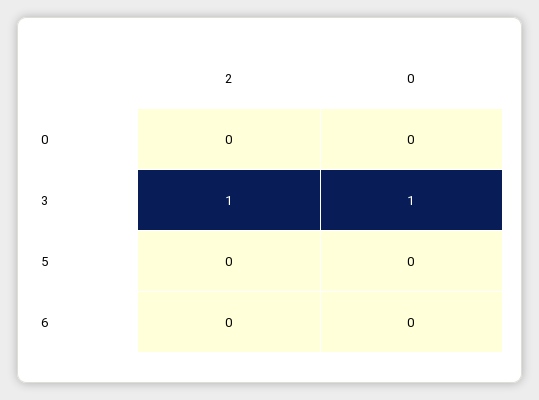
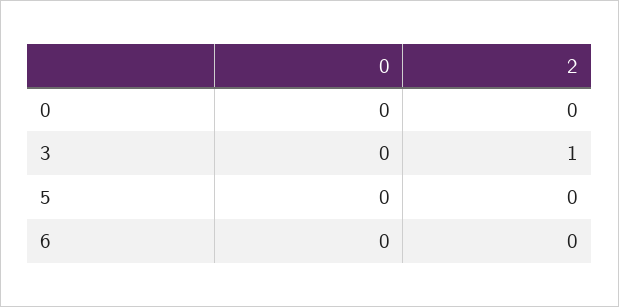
  {
    "2": {
      "0": 0,
      "3": 1,
      "5": 0,
      "6": 0
    },
    "0": {
      "0": 0,
-     "3": 1,
+     "3": 0,
      "5": 0,
      "6": 0
    }
  }

